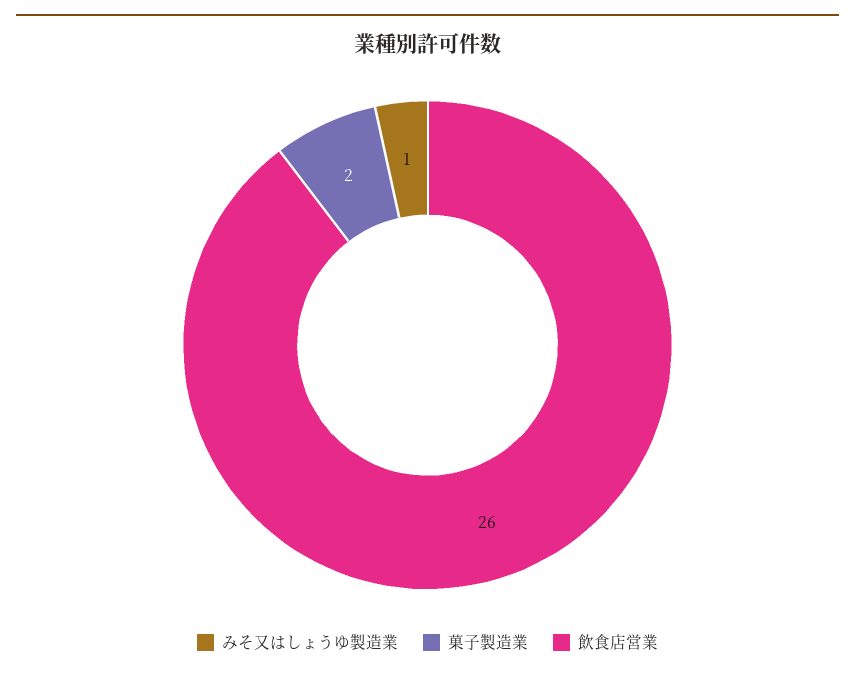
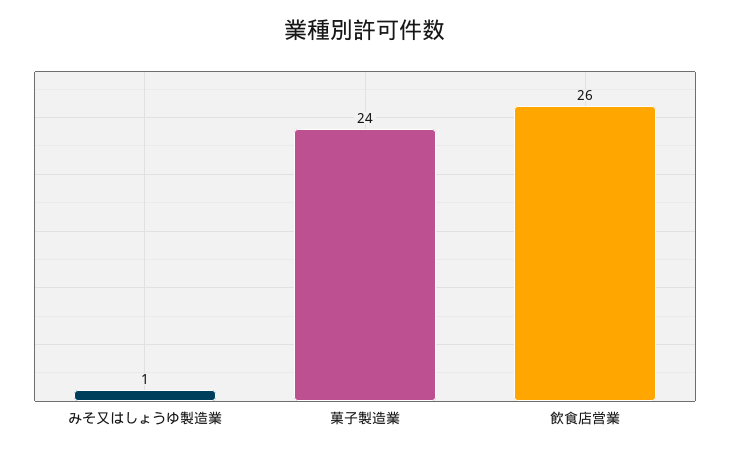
  {
    "みそ又はしょうゆ製造業": 1,
-   "菓子製造業": 2,
+   "菓子製造業": 24,
    "飲食店営業": 26
  }

